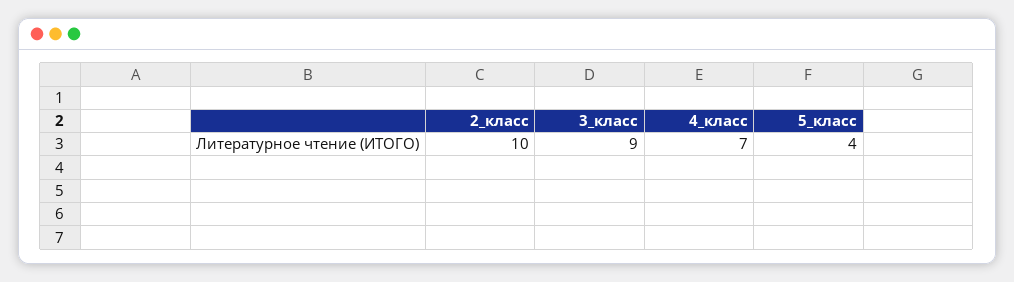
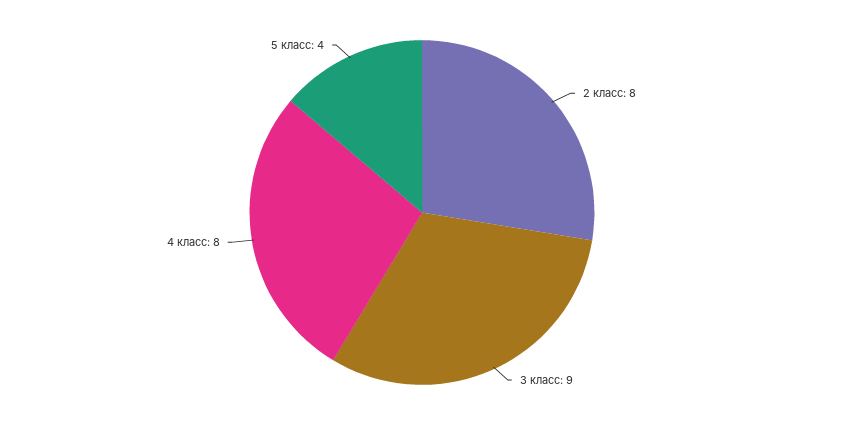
  {
-   "2_класс": 10,
+   "2_класс": 8,
    "3_класс": 9,
-   "4_класс": 7,
+   "4_класс": 8,
    "5_класс": 4
  }

